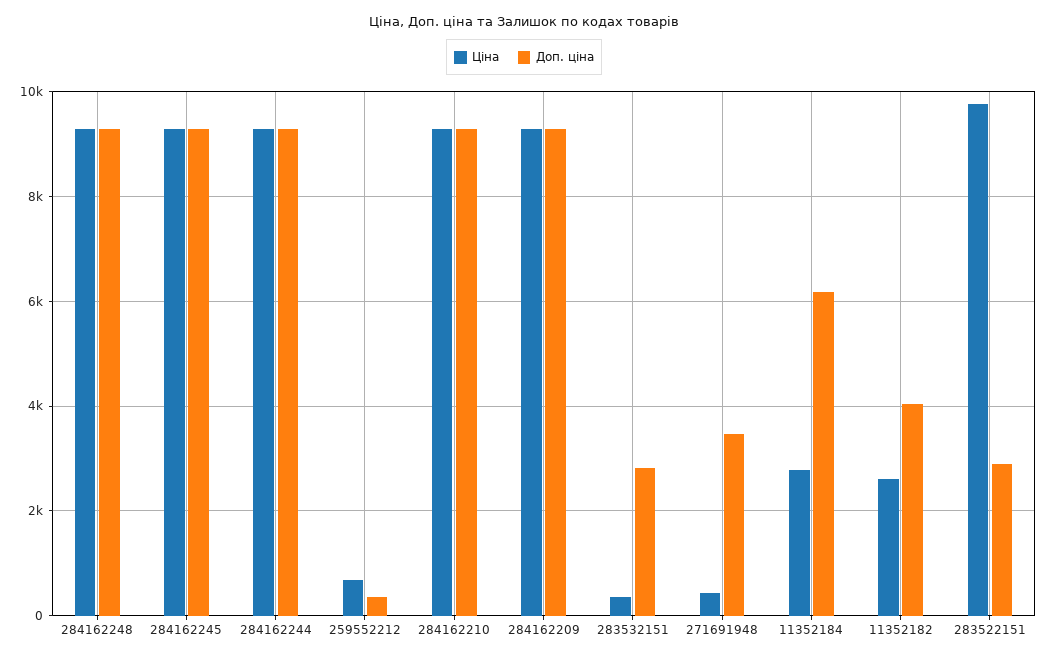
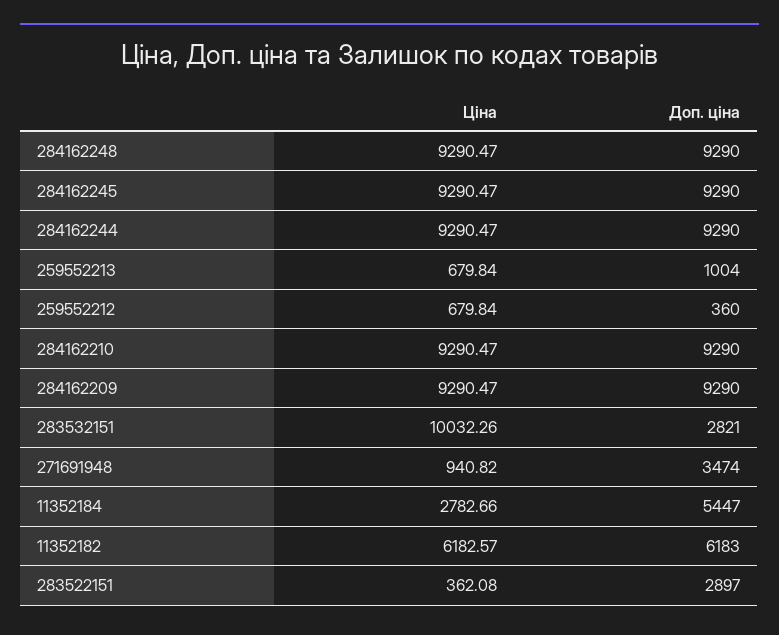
  {
    "Ціна": {
      "284162248": 9290.47,
      "284162245": 9290.47,
      "284162244": 9290.47,
      "259552212": 679.84,
      "284162210": 9290.47,
      "284162209": 9290.47,
-     "283532151": 400,
+     "283532151": 10032.26,
-     "271691948": 400,
+     "271691948": 940.82,
      "11352184": 2782.66,
-     "11352182": 2600,
+     "11352182": 6182.57,
-     "283522151": 9800
+     "283522151": 362.08,
+     "259552213": 679.84
    },
    "Доп. ціна": {
      "284162248": 9290,
      "284162245": 9290,
      "284162244": 9290,
      "259552212": 360,
      "284162210": 9290,
      "284162209": 9290,
      "283532151": 2821,
      "271691948": 3474,
-     "11352184": 6200,
+     "11352184": 5447,
-     "11352182": 4000,
+     "11352182": 6183,
-     "283522151": 2897
+     "283522151": 2897,
+     "259552213": 1004
    }
  }

